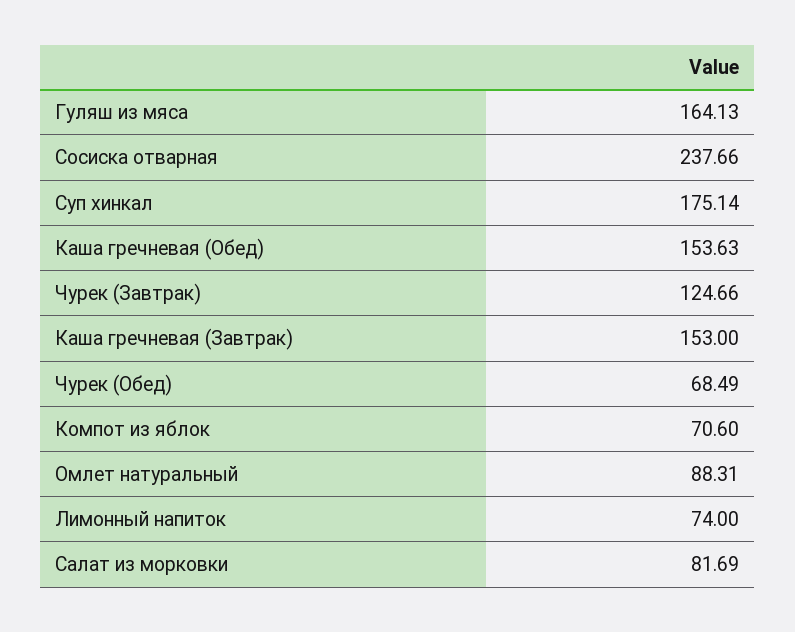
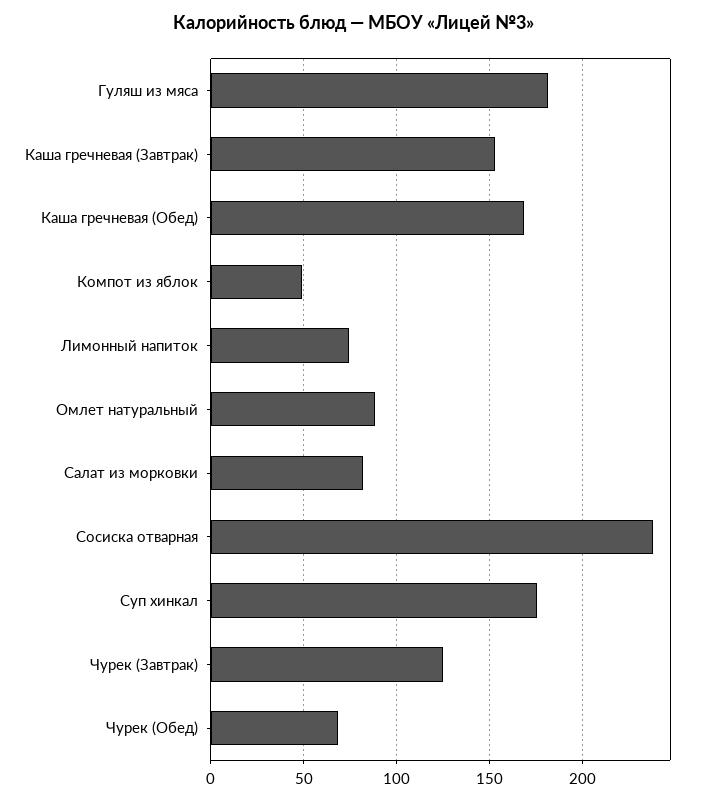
  {
-   "Гуляш из мяса": 164.13,
+   "Гуляш из мяса": 180,
    "Сосиска отварная": 237.66,
    "Суп хинкал": 175.14,
-   "Каша гречневая (Обед)": 153.63,
+   "Каша гречневая (Обед)": 170,
    "Чурек (Завтрак)": 124.66,
    "Каша гречневая (Завтрак)": 153,
    "Чурек (Обед)": 68.49,
-   "Компот из яблок": 70.6,
+   "Компот из яблок": 50,
    "Омлет натуральный": 88.31,
    "Лимонный напиток": 74,
    "Салат из морковки": 81.69
  }

